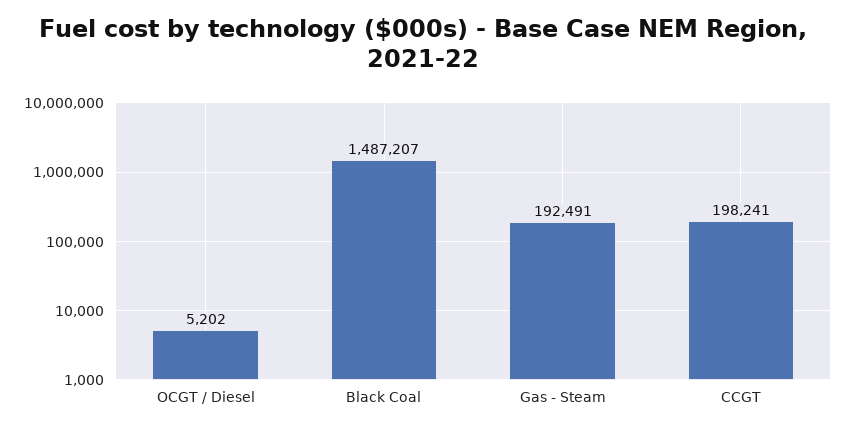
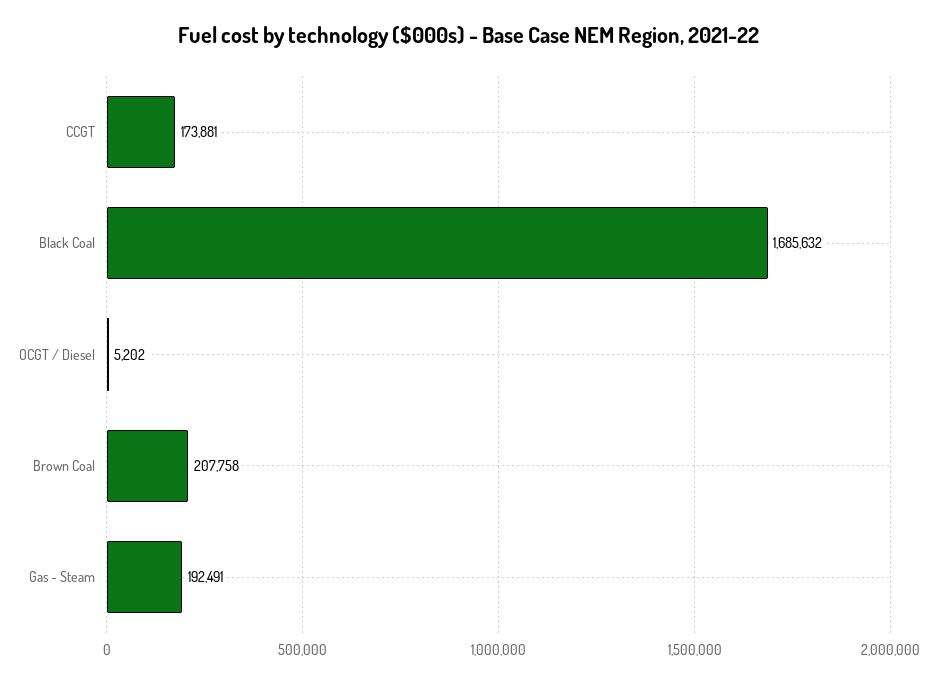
  {
    "OCGT / Diesel": 5202,
-   "Black Coal": 1487207,
+   "Black Coal": 1685632,
    "Gas - Steam": 192491,
-   "CCGT": 198241
+   "CCGT": 173881,
+   "Brown Coal": 207758
  }

